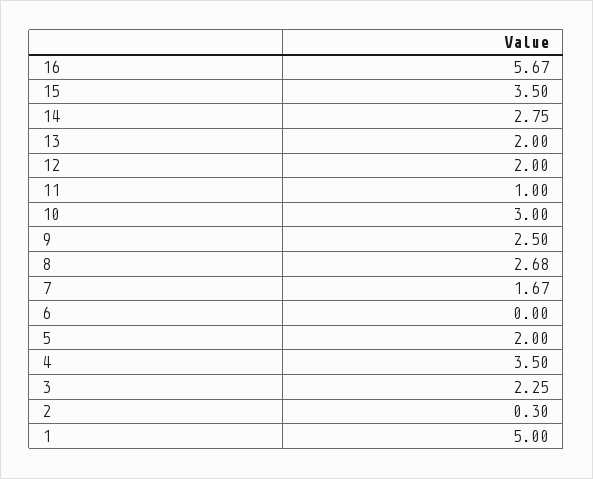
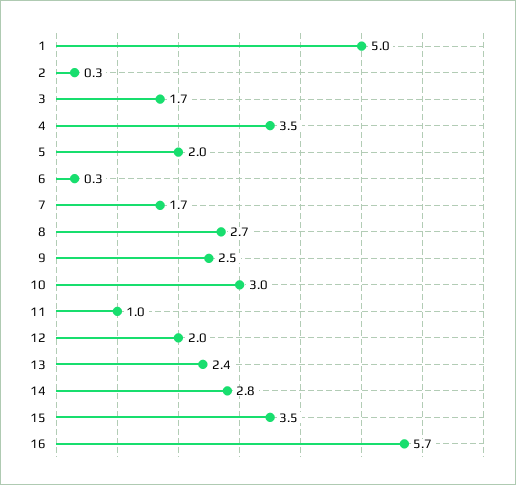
  {
    "16": 5.67,
    "15": 3.5,
    "14": 2.75,
-   "13": 2,
+   "13": 2.4,
    "12": 2,
    "11": 1,
    "10": 3,
    "9": 2.5,
    "8": 2.68,
    "7": 1.67,
-   "6": 0,
+   "6": 0.3,
    "5": 2,
    "4": 3.5,
-   "3": 2.25,
+   "3": 1.7,
    "2": 0.3,
    "1": 5
  }

